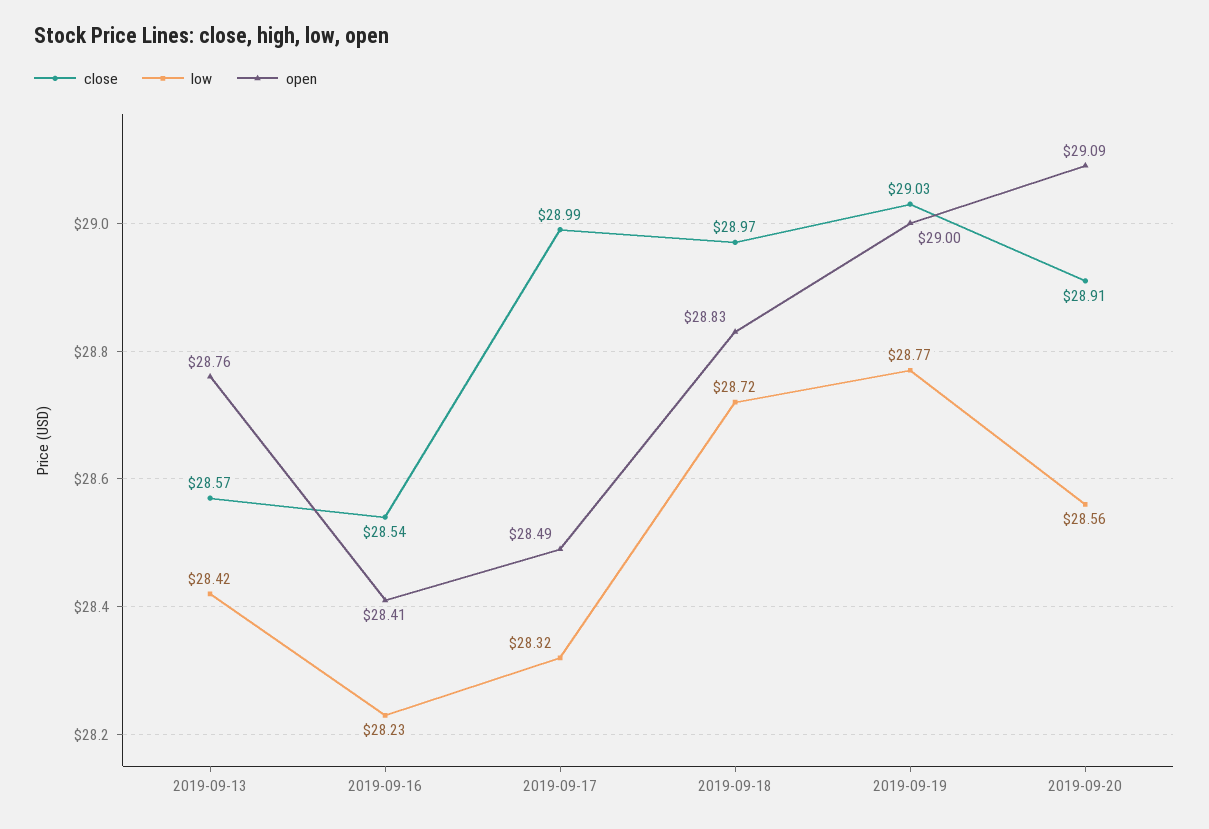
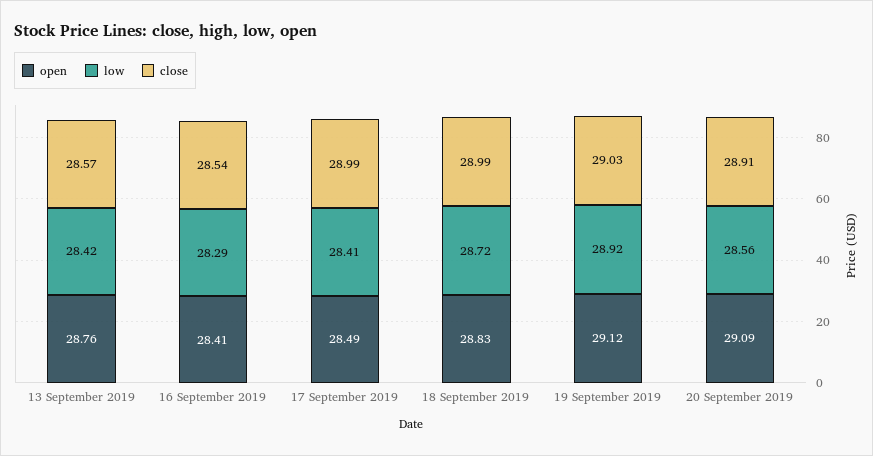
  {
    "close": {
      "2019-09-13": 28.57,
      "2019-09-16": 28.54,
      "2019-09-17": 28.99,
-     "2019-09-18": 28.97,
+     "2019-09-18": 28.99,
      "2019-09-19": 29.03,
      "2019-09-20": 28.91
    },
    "low": {
      "2019-09-13": 28.42,
-     "2019-09-16": 28.23,
+     "2019-09-16": 28.29,
-     "2019-09-17": 28.32,
+     "2019-09-17": 28.41,
      "2019-09-18": 28.72,
-     "2019-09-19": 28.77,
+     "2019-09-19": 28.92,
      "2019-09-20": 28.56
    },
    "open": {
      "2019-09-13": 28.76,
      "2019-09-16": 28.41,
      "2019-09-17": 28.49,
      "2019-09-18": 28.83,
-     "2019-09-19": 29,
+     "2019-09-19": 29.12,
      "2019-09-20": 29.09
    }
  }

